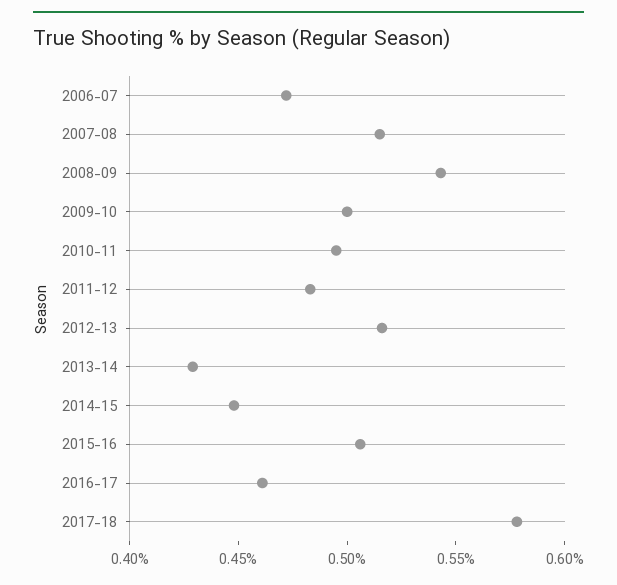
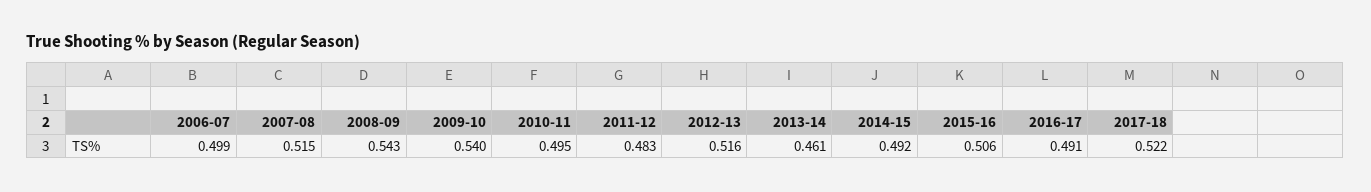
  {
-   "2006-07": 0.47,
+   "2006-07": 0.499,
    "2007-08": 0.515,
    "2008-09": 0.543,
-   "2009-10": 0.5,
+   "2009-10": 0.54,
    "2010-11": 0.495,
    "2011-12": 0.483,
    "2012-13": 0.516,
-   "2013-14": 0.43,
+   "2013-14": 0.461,
-   "2014-15": 0.45,
+   "2014-15": 0.492,
    "2015-16": 0.506,
-   "2016-17": 0.46,
+   "2016-17": 0.491,
-   "2017-18": 0.58
+   "2017-18": 0.522
  }

